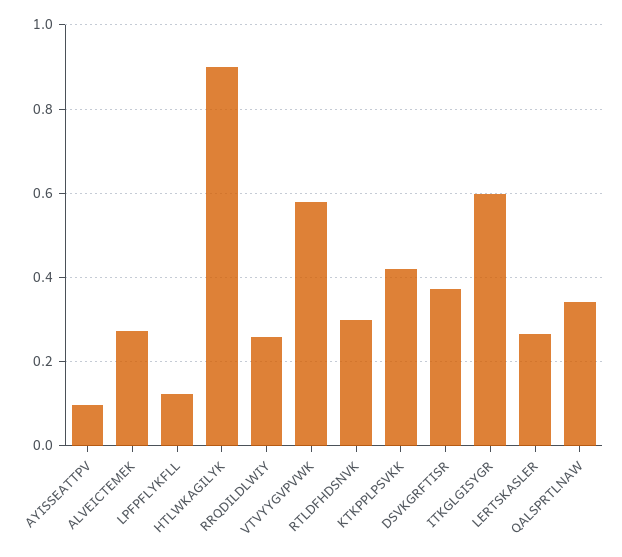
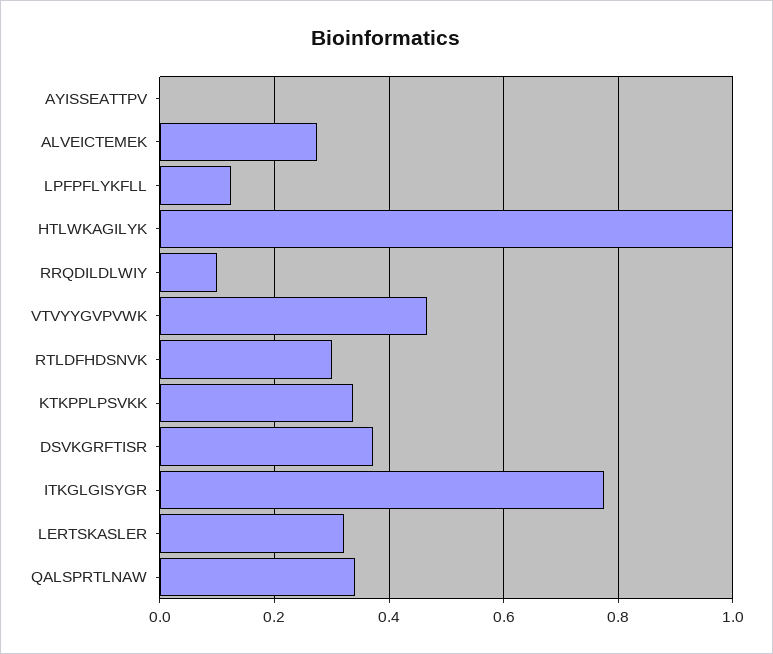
  {
-   "AYISSEATTPV": 0.1,
+   "AYISSEATTPV": 0,
    "ALVEICTEMEK": 0.28,
    "LPFPFLYKFLL": 0.12,
-   "HTLWKAGILYK": 0.9,
+   "HTLWKAGILYK": 1,
-   "RRQDILDLWIY": 0.26,
+   "RRQDILDLWIY": 0.1,
-   "VTVYYGVPVWK": 0.58,
+   "VTVYYGVPVWK": 0.46,
    "RTLDFHDSNVK": 0.3,
-   "KTKPPLPSVKK": 0.42,
+   "KTKPPLPSVKK": 0.34,
    "DSVKGRFTISR": 0.38,
-   "ITKGLGISYGR": 0.6,
+   "ITKGLGISYGR": 0.78,
-   "LERTSKASLER": 0.26,
+   "LERTSKASLER": 0.32,
    "QALSPRTLNAW": 0.34
  }

